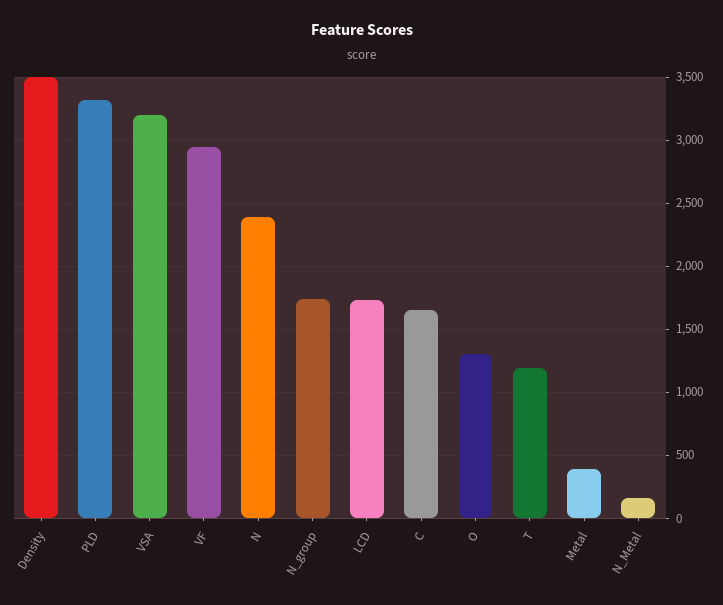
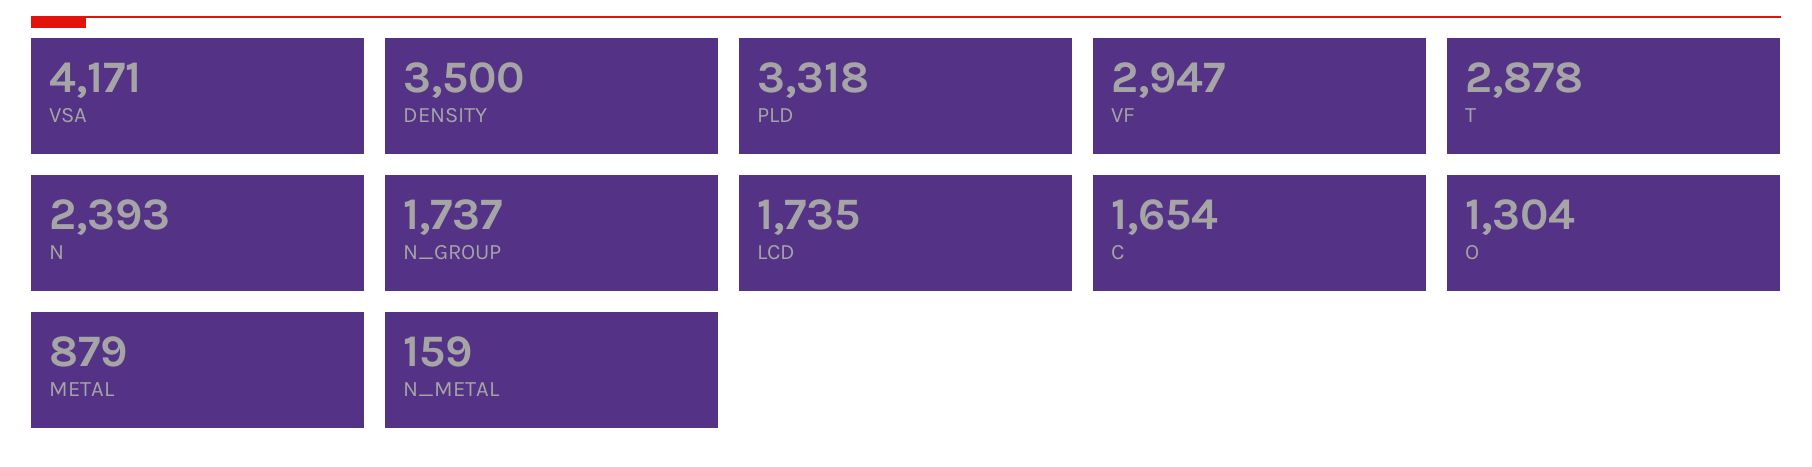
  {
    "Density": 3500,
    "PLD": 3318,
-   "VSA": 3200,
+   "VSA": 4171,
    "VF": 2947,
    "N": 2393,
    "N_group": 1737,
    "LCD": 1735,
    "C": 1654,
    "O": 1304,
-   "T": 1200,
+   "T": 2878,
-   "Metal": 400,
+   "Metal": 879,
    "N_Metal": 159
  }

